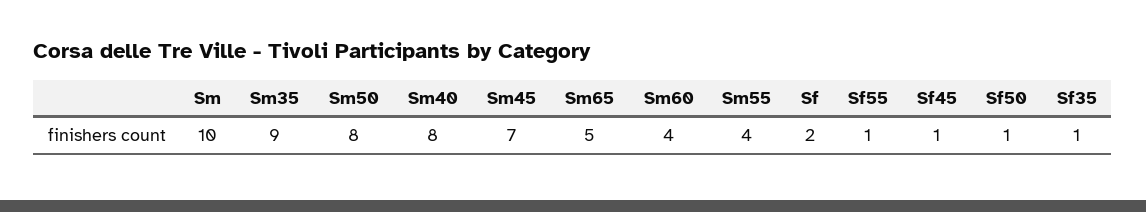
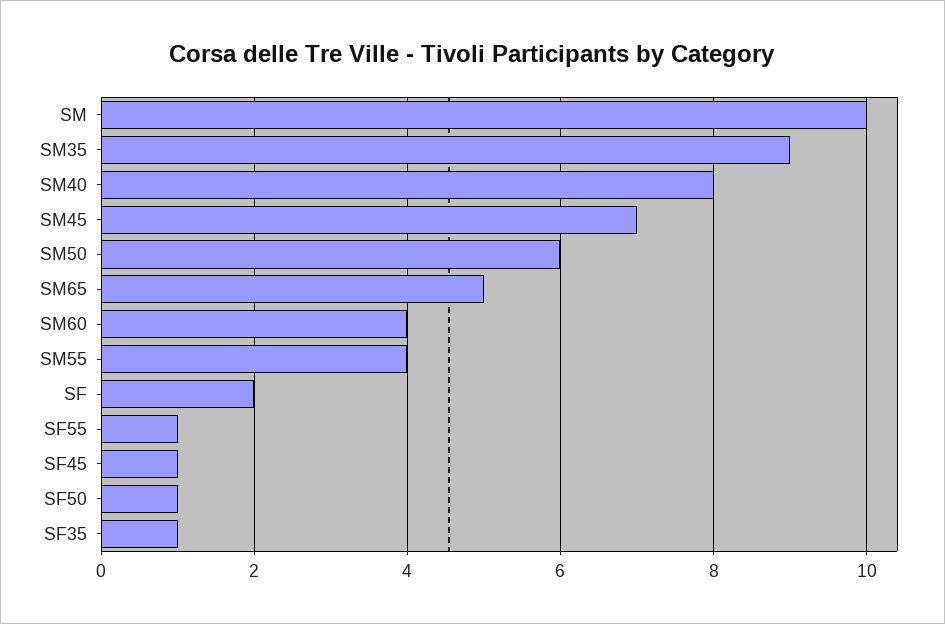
  {
    "Sm": 10,
    "Sm35": 9,
-   "Sm50": 8,
+   "Sm50": 6,
    "Sm40": 8,
    "Sm45": 7,
    "Sm65": 5,
    "Sm60": 4,
    "Sm55": 4,
    "Sf": 2,
    "Sf55": 1,
    "Sf45": 1,
    "Sf50": 1,
    "Sf35": 1
  }

